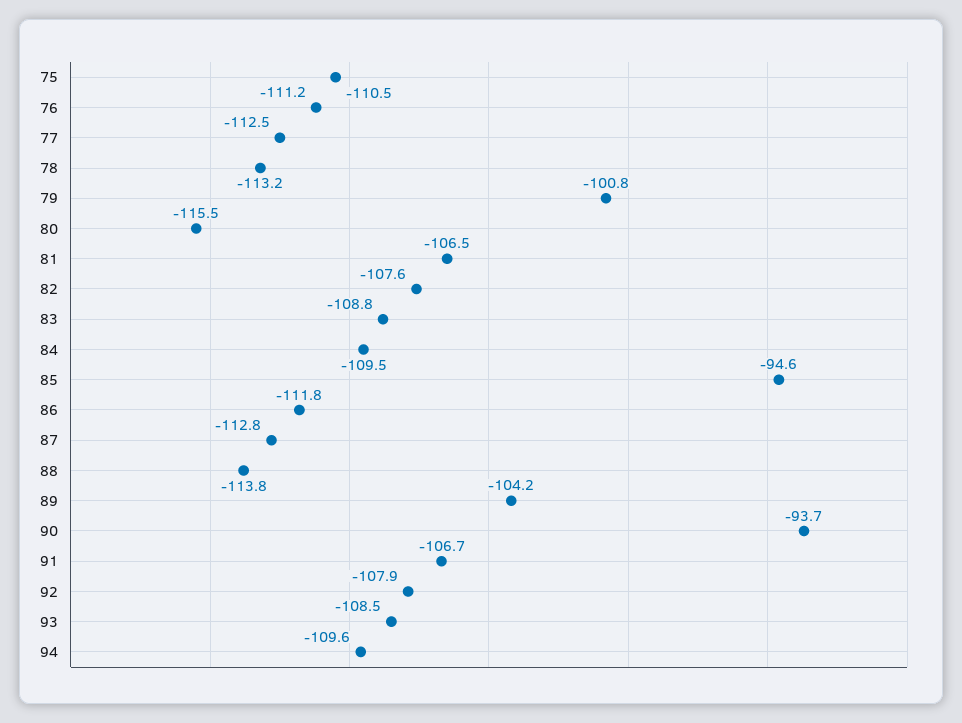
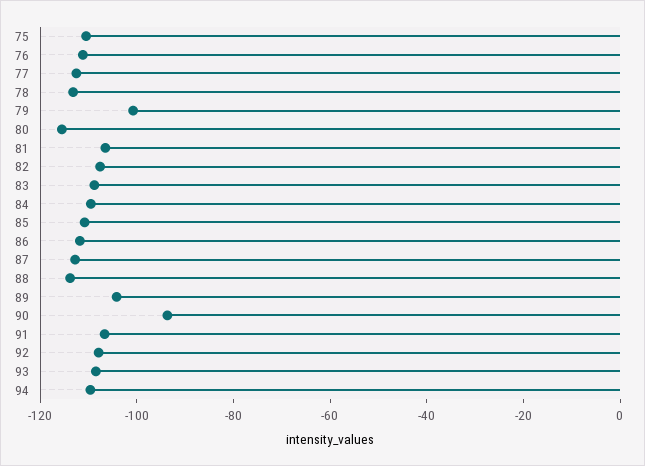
  {
    "75": -110.5,
    "76": -111.2,
    "77": -112.5,
    "78": -113.2,
    "79": -100.8,
    "80": -115.5,
    "81": -106.5,
    "82": -107.6,
    "83": -108.8,
    "84": -109.5,
-   "85": -94.6,
+   "85": -110,
    "86": -111.8,
    "87": -112.8,
    "88": -113.8,
    "89": -104.2,
    "90": -93.7,
    "91": -106.7,
    "92": -107.9,
    "93": -108.5,
    "94": -109.6
  }

